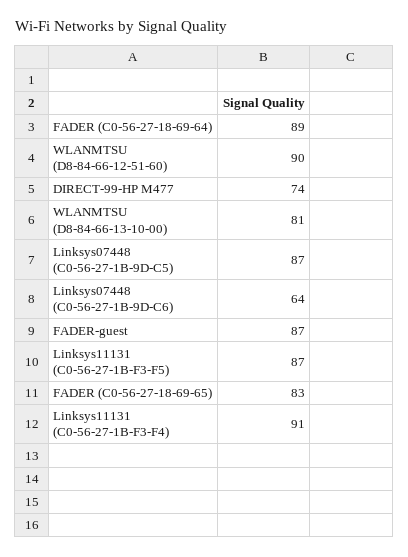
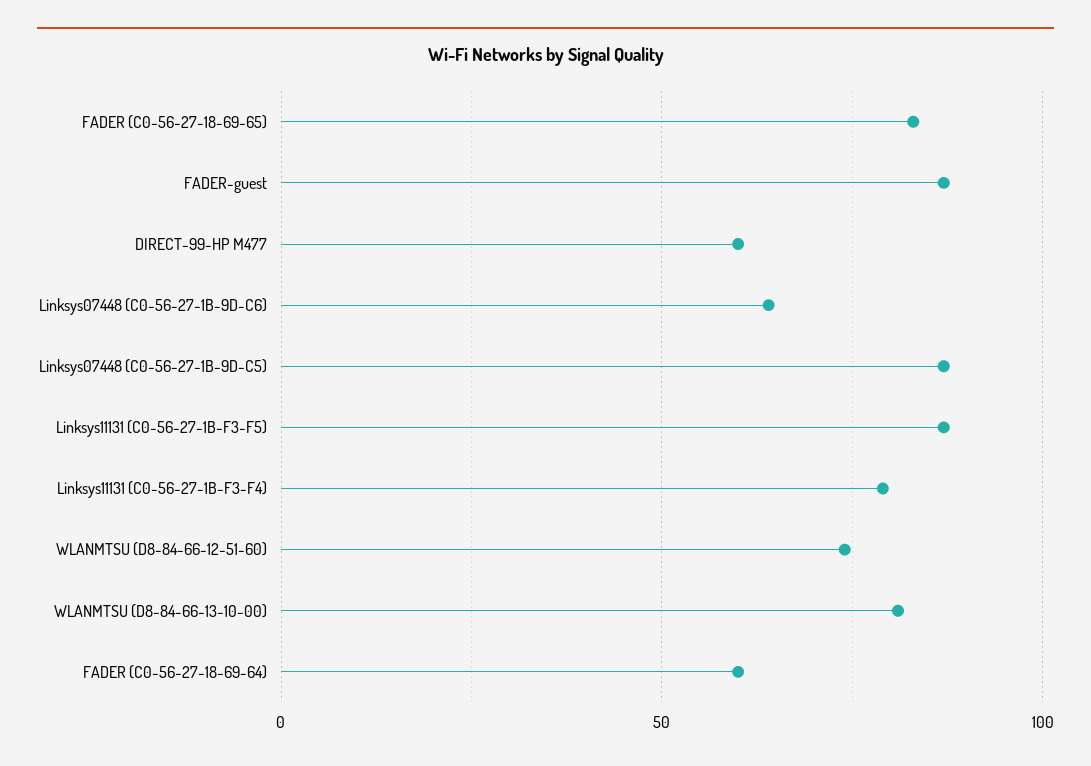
  {
-   "FADER (C0-56-27-18-69-64)": 89,
+   "FADER (C0-56-27-18-69-64)": 60,
-   "WLANMTSU (D8-84-66-12-51-60)": 90,
+   "WLANMTSU (D8-84-66-12-51-60)": 75,
-   "DIRECT-99-HP M477": 74,
+   "DIRECT-99-HP M477": 60,
    "WLANMTSU (D8-84-66-13-10-00)": 81,
    "Linksys07448 (C0-56-27-1B-9D-C5)": 87,
    "Linksys07448 (C0-56-27-1B-9D-C6)": 64,
    "FADER-guest": 87,
    "Linksys11131 (C0-56-27-1B-F3-F5)": 87,
    "FADER (C0-56-27-18-69-65)": 83,
-   "Linksys11131 (C0-56-27-1B-F3-F4)": 91
+   "Linksys11131 (C0-56-27-1B-F3-F4)": 80
  }

